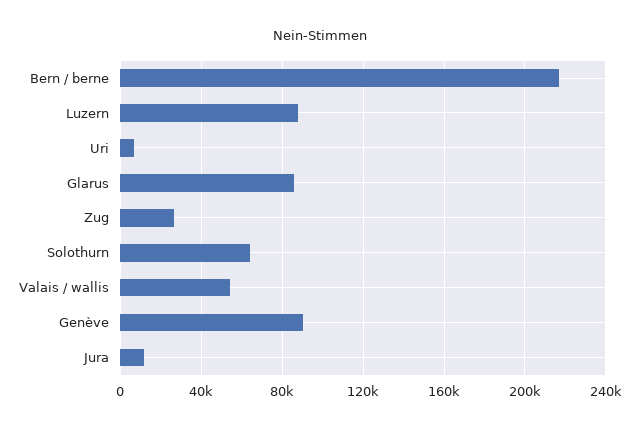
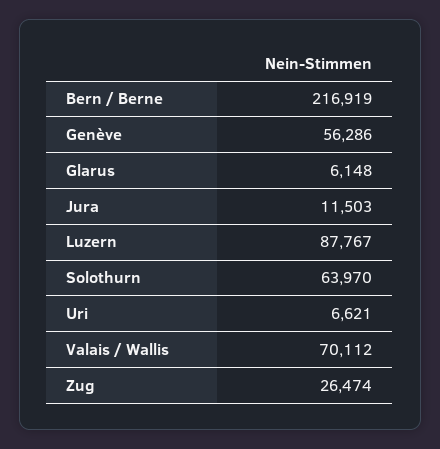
  {
    "Bern / berne": 216919,
    "Luzern": 87767,
    "Uri": 6621,
-   "Glarus": 85000,
+   "Glarus": 6148,
    "Zug": 26474,
    "Solothurn": 63970,
-   "Valais / wallis": 55000,
+   "Valais / wallis": 70112,
-   "Genève": 90000,
+   "Genève": 56286,
    "Jura": 11503
  }

